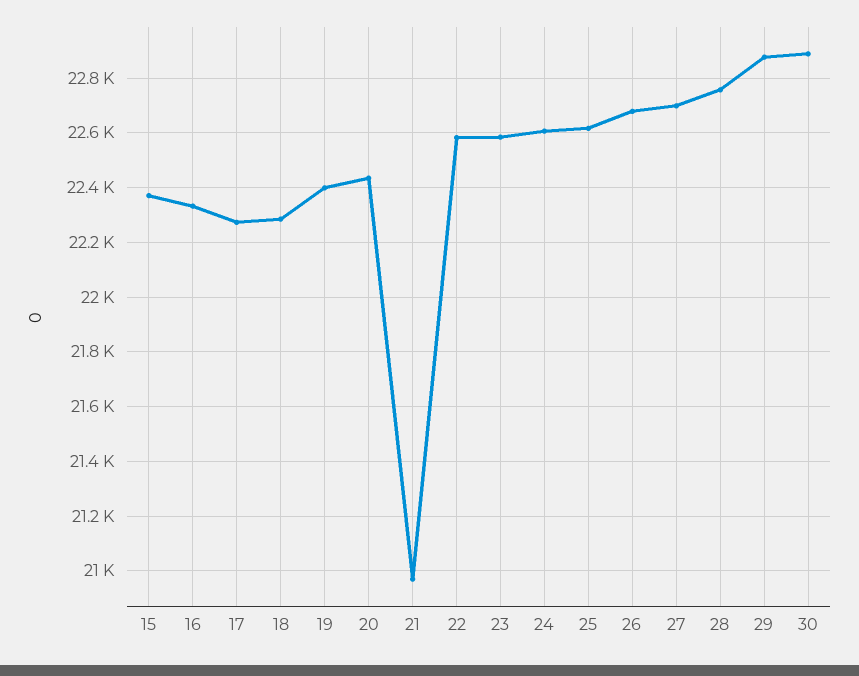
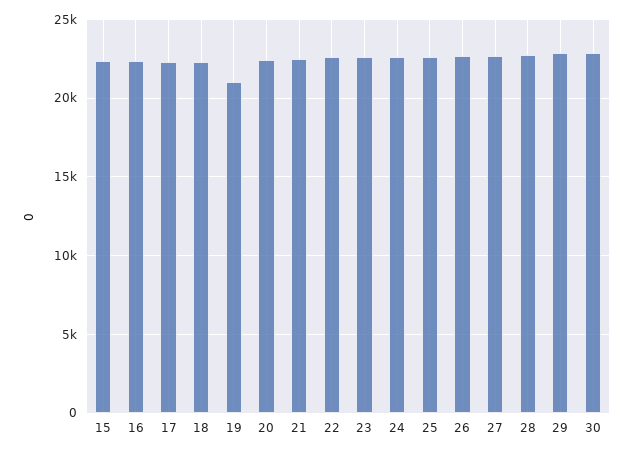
  {
    "15": 22375,
    "16": 22325,
    "17": 22275,
    "18": 22275,
-   "19": 22400,
+   "19": 21000,
    "20": 22425,
-   "21": 20975,
+   "21": 22500,
    "22": 22575,
    "23": 22575,
    "24": 22600,
    "25": 22625,
    "26": 22675,
    "27": 22700,
    "28": 22750,
    "29": 22875,
    "30": 22900
  }

